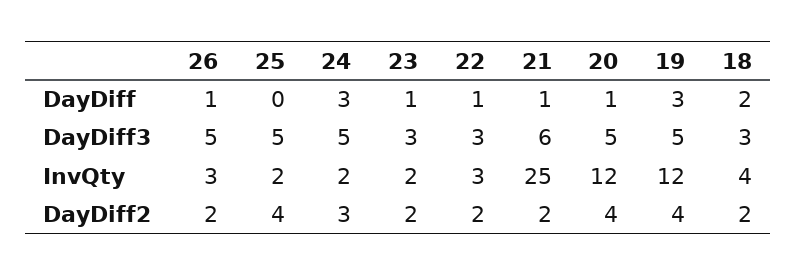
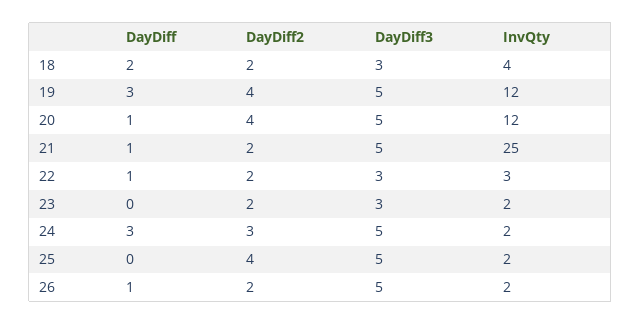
  {
    "26": {
      "DayDiff": 1,
      "DayDiff3": 5,
-     "InvQty": 3,
+     "InvQty": 2,
      "DayDiff2": 2
    },
    "25": {
      "DayDiff": 0,
      "DayDiff3": 5,
      "InvQty": 2,
      "DayDiff2": 4
    },
    "24": {
      "DayDiff": 3,
      "DayDiff3": 5,
      "InvQty": 2,
      "DayDiff2": 3
    },
    "23": {
-     "DayDiff": 1,
+     "DayDiff": 0,
      "DayDiff3": 3,
      "InvQty": 2,
      "DayDiff2": 2
    },
    "22": {
      "DayDiff": 1,
      "DayDiff3": 3,
      "InvQty": 3,
      "DayDiff2": 2
    },
    "21": {
      "DayDiff": 1,
-     "DayDiff3": 6,
+     "DayDiff3": 5,
      "InvQty": 25,
      "DayDiff2": 2
    },
    "20": {
      "DayDiff": 1,
      "DayDiff3": 5,
      "InvQty": 12,
      "DayDiff2": 4
    },
    "19": {
      "DayDiff": 3,
      "DayDiff3": 5,
      "InvQty": 12,
      "DayDiff2": 4
    },
    "18": {
      "DayDiff": 2,
      "DayDiff3": 3,
      "InvQty": 4,
      "DayDiff2": 2
    }
  }

